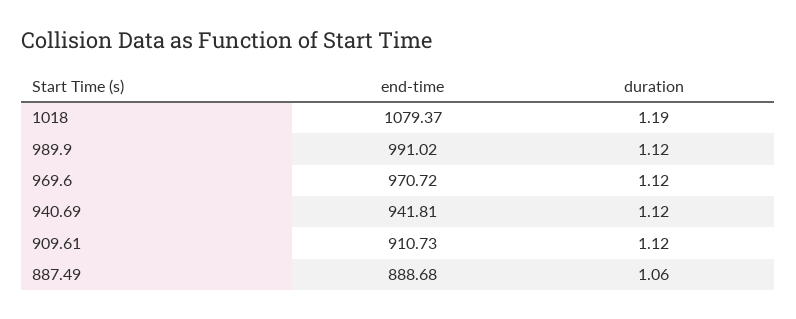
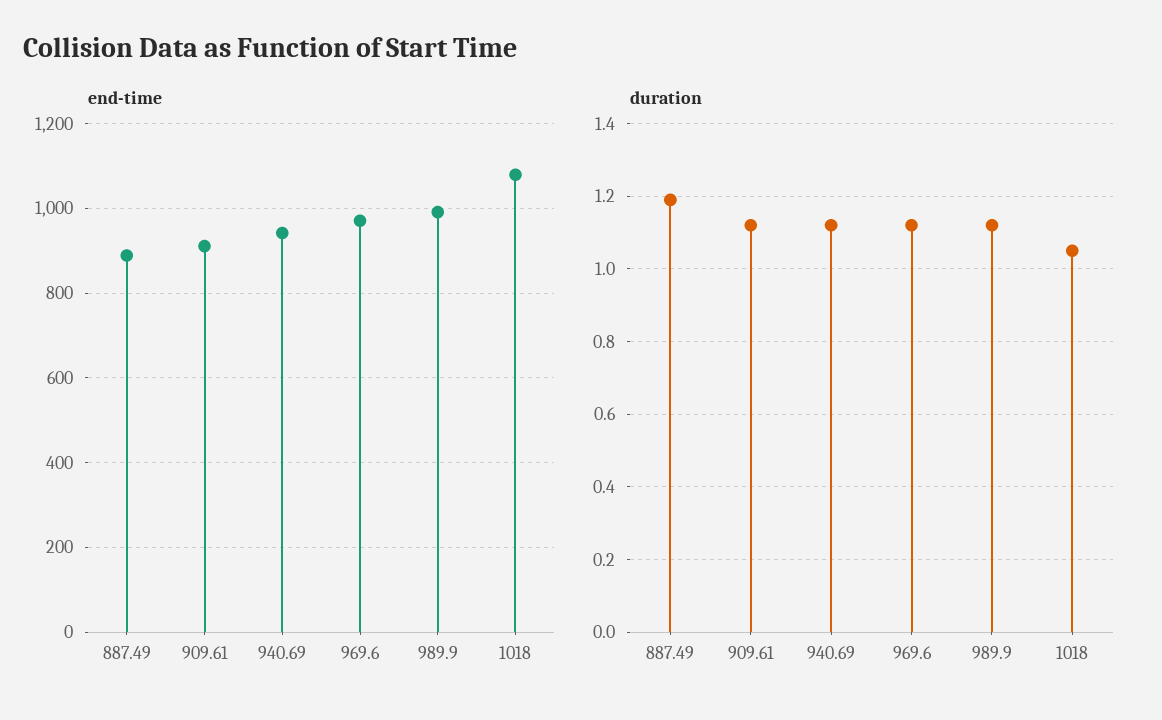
  {
    "end-time": {
      "1018": 1079.37,
      "989.9": 991.02,
      "969.6": 970.72,
      "940.69": 941.81,
      "909.61": 910.73,
      "887.49": 888.68
    },
    "duration": {
-     "1018": 1.19,
+     "1018": 1.05,
      "989.9": 1.12,
      "969.6": 1.12,
      "940.69": 1.12,
      "909.61": 1.12,
-     "887.49": 1.06
+     "887.49": 1.2
    }
  }

